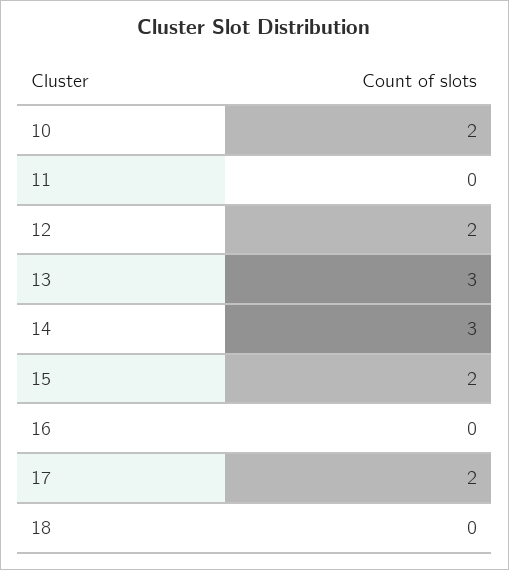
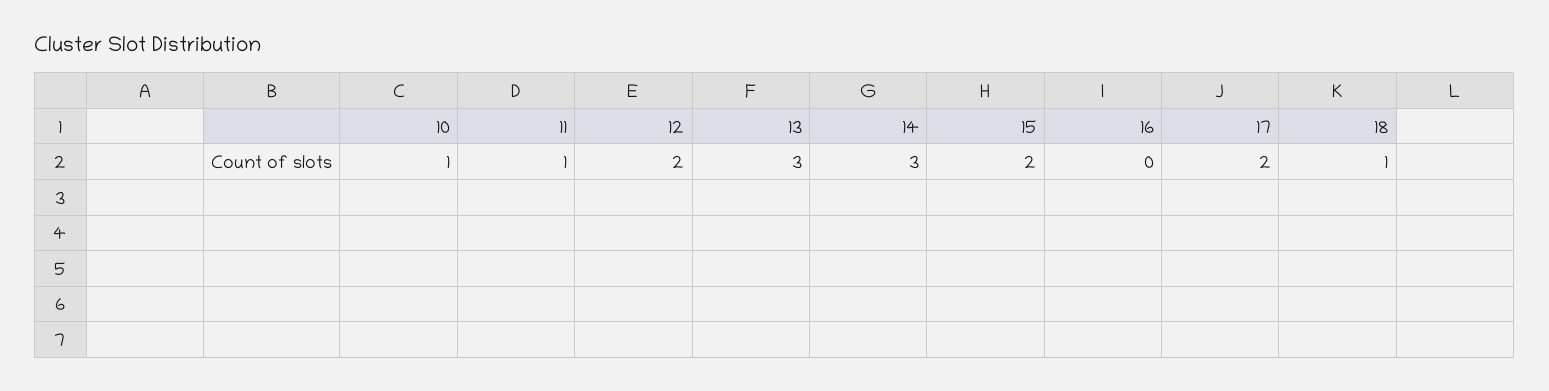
  {
-   "10": 2,
+   "10": 1,
-   "11": 0,
+   "11": 1,
    "12": 2,
    "13": 3,
    "14": 3,
    "15": 2,
    "16": 0,
    "17": 2,
-   "18": 0
+   "18": 1
  }

